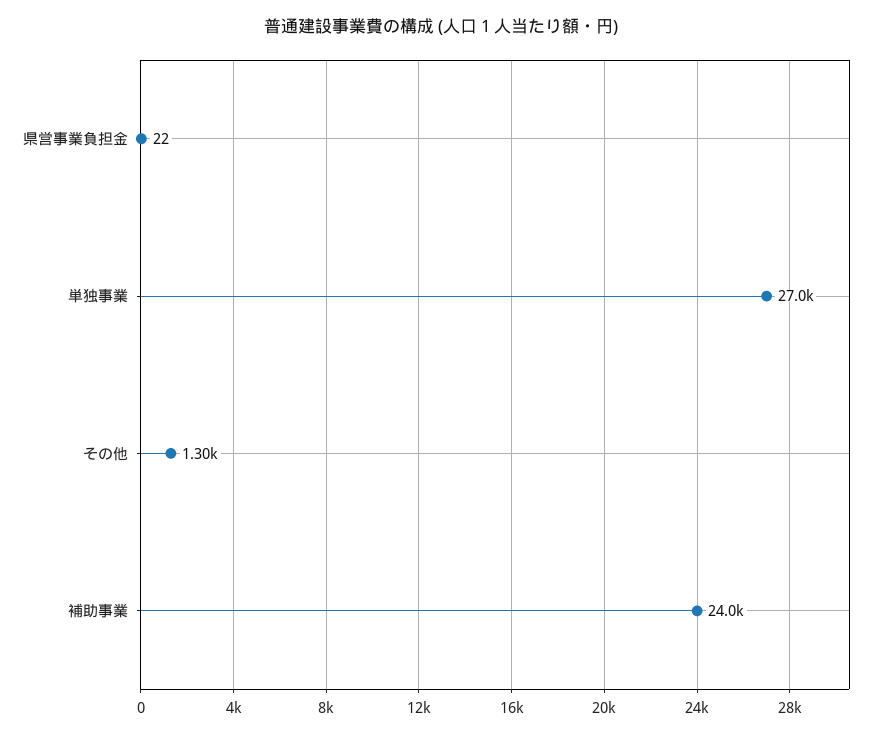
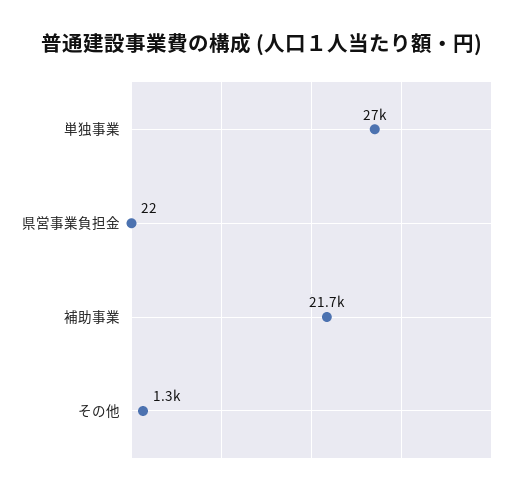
  {
    "県営事業負担金": 22,
    "単独事業": 27000,
    "その他": 1300,
-   "補助事業": 24000
+   "補助事業": 21700
  }

